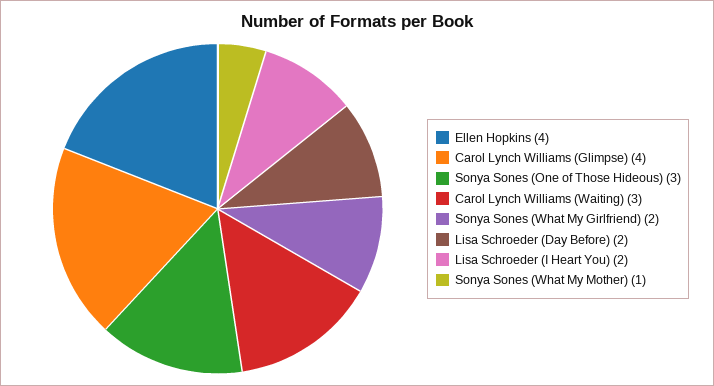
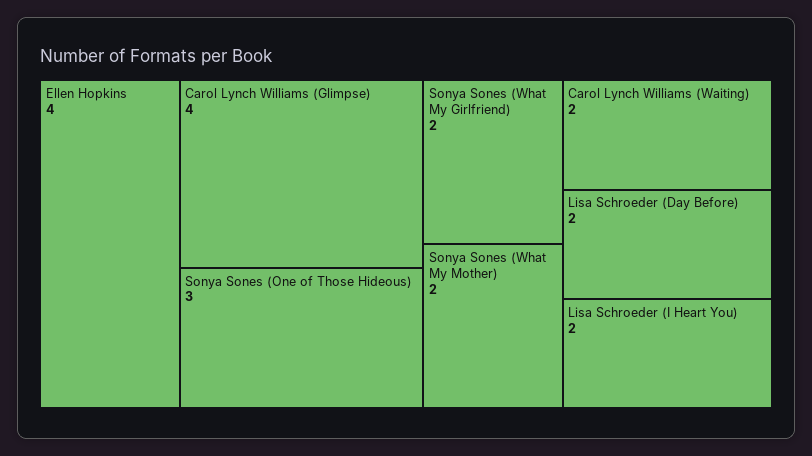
  {
    "Ellen Hopkins": 4,
    "Carol Lynch Williams (Glimpse)": 4,
    "Sonya Sones (One of Those Hideous)": 3,
-   "Carol Lynch Williams (Waiting)": 3,
+   "Carol Lynch Williams (Waiting)": 2,
    "Sonya Sones (What My Girlfriend)": 2,
    "Lisa Schroeder (Day Before)": 2,
    "Lisa Schroeder (I Heart You)": 2,
-   "Sonya Sones (What My Mother)": 1
+   "Sonya Sones (What My Mother)": 2
  }

